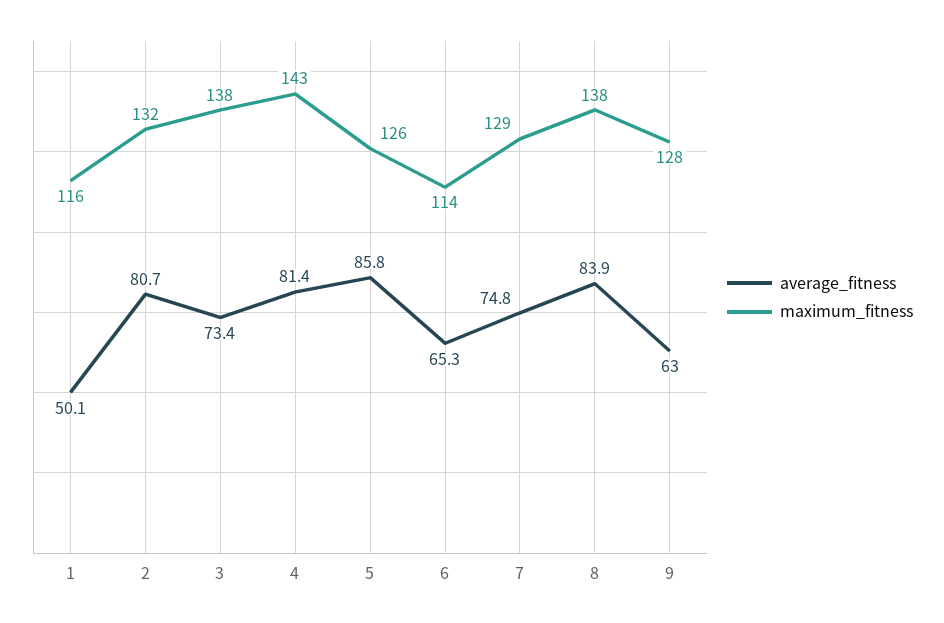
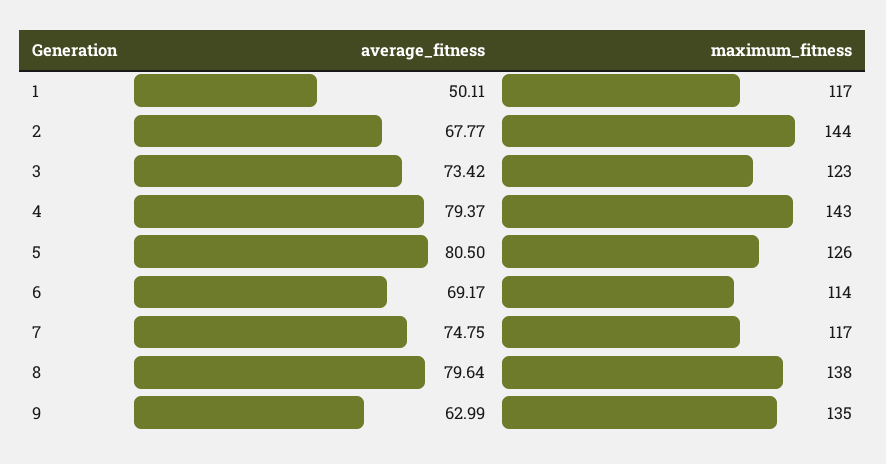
  {
    "average_fitness": {
      "1": 50.11,
-     "2": 80.7,
+     "2": 67.77,
      "3": 73.42,
-     "4": 81.4,
+     "4": 79.37,
-     "5": 85.8,
+     "5": 80.5,
-     "6": 65.3,
+     "6": 69.17,
      "7": 74.75,
-     "8": 83.9,
+     "8": 79.64,
      "9": 62.99
    },
    "maximum_fitness": {
-     "1": 116,
+     "1": 117,
-     "2": 132,
+     "2": 144,
-     "3": 138,
+     "3": 123,
      "4": 143,
      "5": 126,
      "6": 114,
-     "7": 129,
+     "7": 117,
      "8": 138,
-     "9": 128
+     "9": 135
    }
  }

